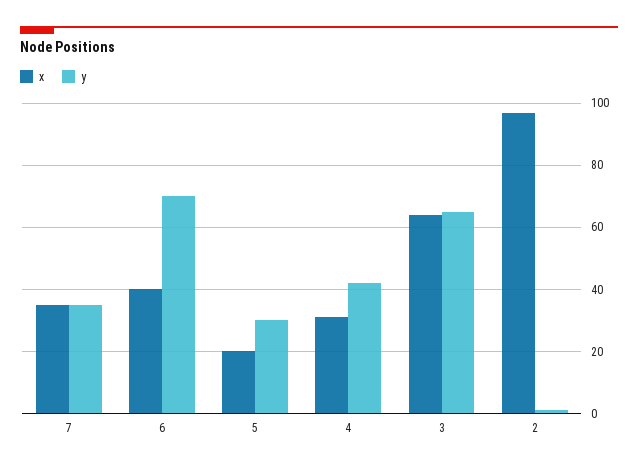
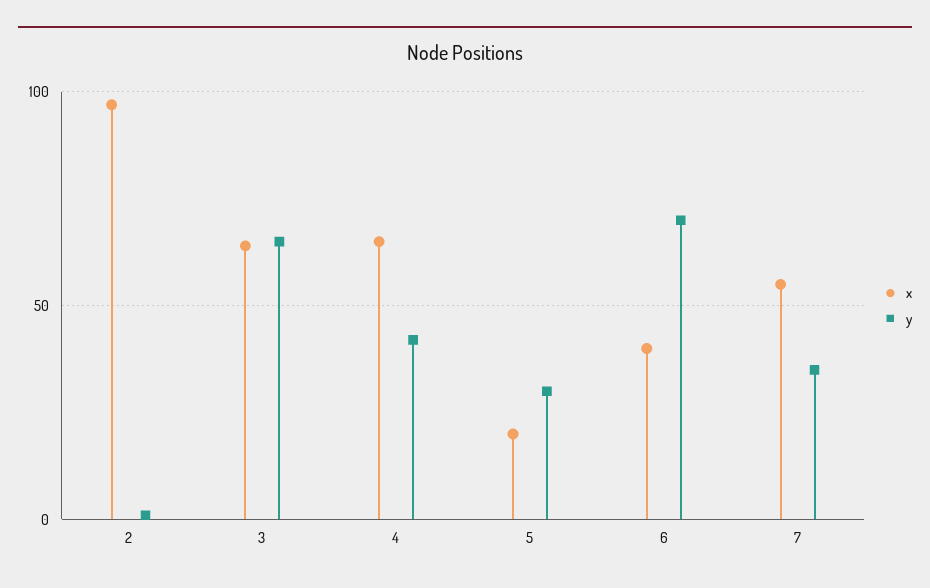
  {
    "x": {
-     "7": 35,
+     "7": 55,
      "6": 40,
      "5": 20,
-     "4": 30,
+     "4": 65,
      "3": 65,
      "2": 95
    },
    "y": {
      "7": 35,
      "6": 70,
      "5": 30,
      "4": 40,
      "3": 65,
      "2": 0
    }
  }

